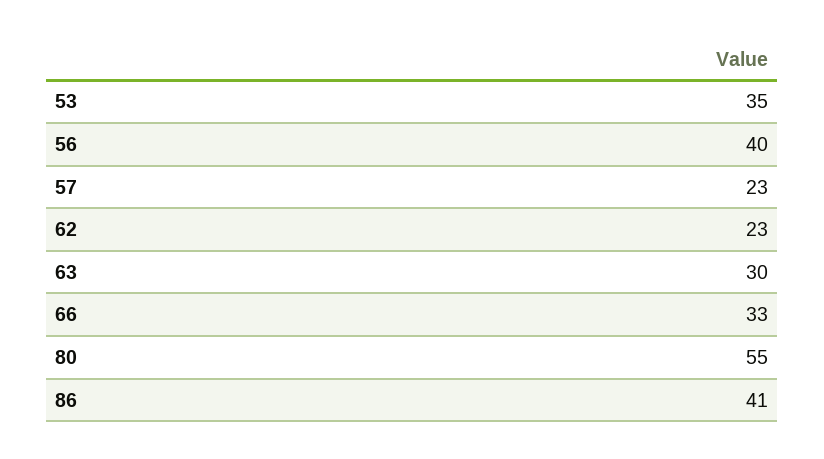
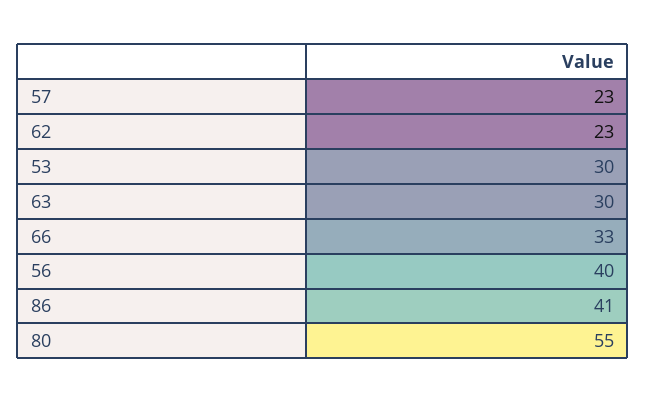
  {
-   "53": 35,
+   "53": 30,
    "56": 40,
    "57": 23,
    "62": 23,
    "63": 30,
    "66": 33,
    "80": 55,
    "86": 41
  }

